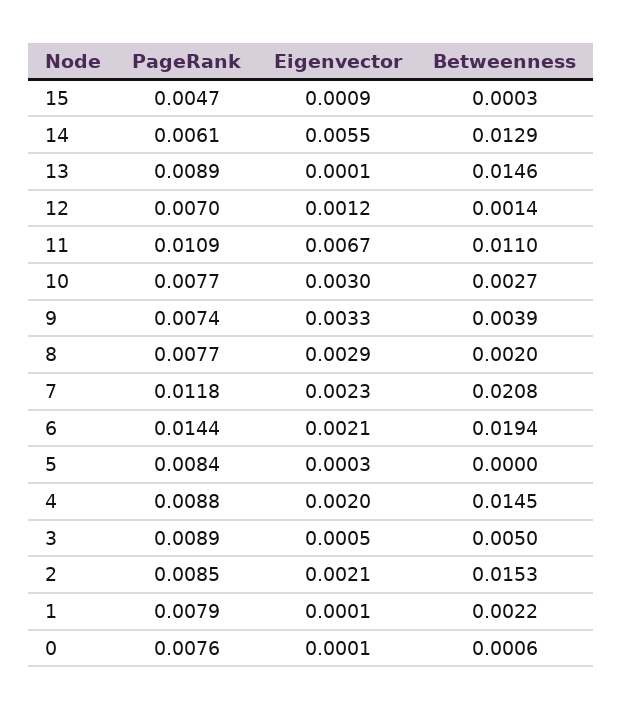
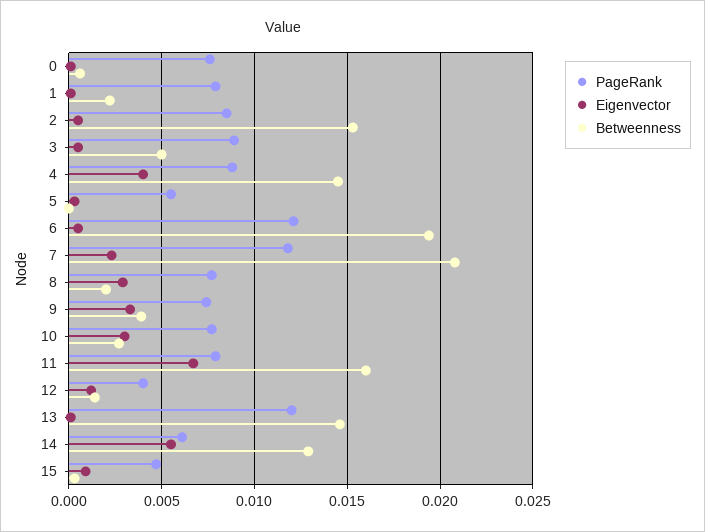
  {
    "PageRank": {
      "15": 0.0047,
      "14": 0.0061,
-     "13": 0.0089,
+     "13": 0.012,
-     "12": 0.007,
+     "12": 0.004,
-     "11": 0.0109,
+     "11": 0.008,
      "10": 0.0077,
      "9": 0.0074,
      "8": 0.0077,
      "7": 0.0118,
-     "6": 0.0144,
+     "6": 0.012,
-     "5": 0.0084,
+     "5": 0.0055,
      "4": 0.0088,
      "3": 0.0089,
      "2": 0.0085,
      "1": 0.0079,
      "0": 0.0076
    },
    "Eigenvector": {
      "15": 0.0009,
      "14": 0.0055,
      "13": 0.0001,
      "12": 0.0012,
      "11": 0.0067,
      "10": 0.003,
      "9": 0.0033,
      "8": 0.0029,
      "7": 0.0023,
-     "6": 0.0021,
+     "6": 0.0005,
      "5": 0.0003,
-     "4": 0.002,
+     "4": 0.004,
      "3": 0.0005,
-     "2": 0.0021,
+     "2": 0.0005,
      "1": 0.0001,
      "0": 0.0001
    },
    "Betweenness": {
      "15": 0.0003,
      "14": 0.0129,
      "13": 0.0146,
      "12": 0.0014,
-     "11": 0.011,
+     "11": 0.016,
      "10": 0.0027,
      "9": 0.0039,
      "8": 0.002,
      "7": 0.0208,
      "6": 0.0194,
      "5": 0,
      "4": 0.0145,
      "3": 0.005,
      "2": 0.0153,
      "1": 0.0022,
      "0": 0.0006
    }
  }

